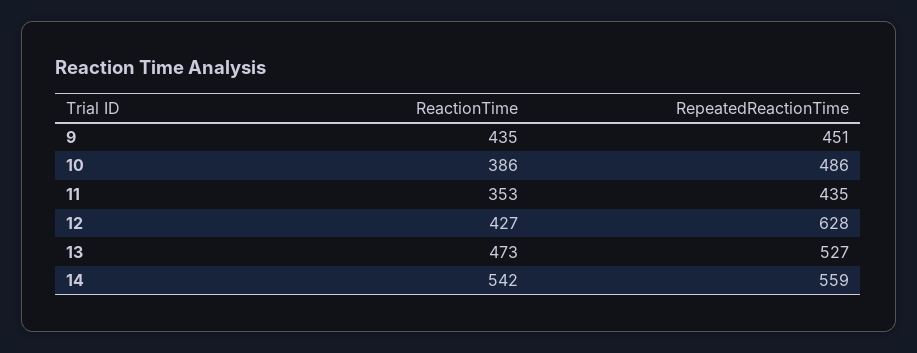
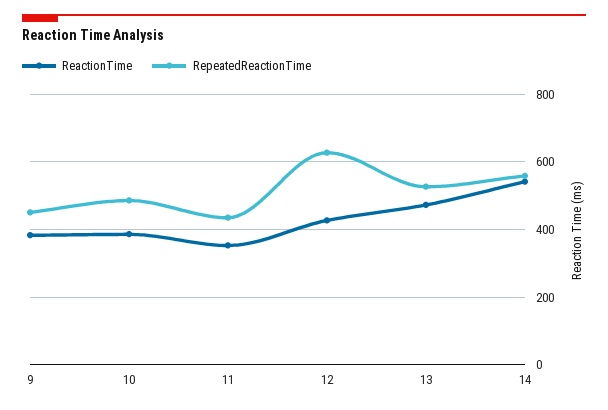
  {
    "ReactionTime": {
-     "9": 435,
+     "9": 380,
      "10": 386,
      "11": 353,
      "12": 427,
      "13": 473,
      "14": 542
    },
    "RepeatedReactionTime": {
      "9": 451,
      "10": 486,
      "11": 435,
      "12": 628,
      "13": 527,
      "14": 559
    }
  }

